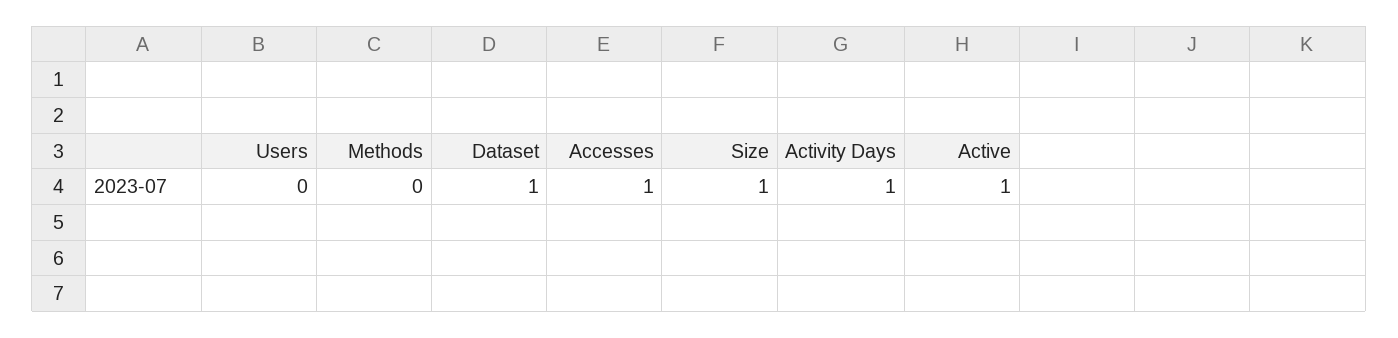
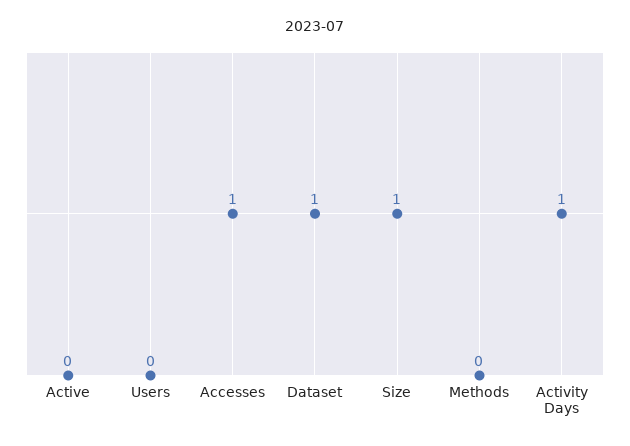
  {
    "Users": 0,
    "Methods": 0,
    "Dataset": 1,
    "Accesses": 1,
    "Size": 1,
    "Activity Days": 1,
-   "Active": 1
+   "Active": 0
  }

